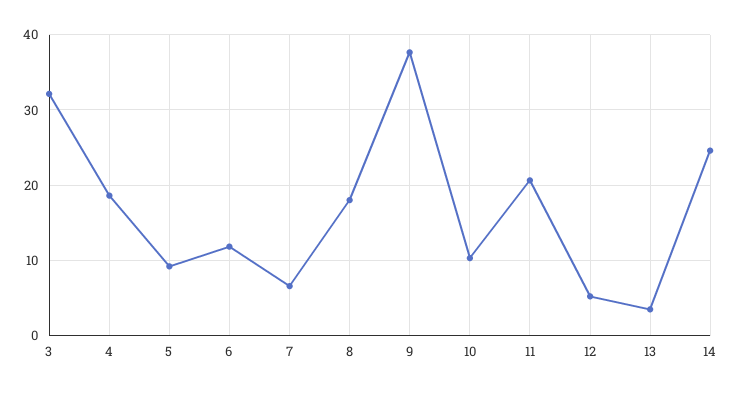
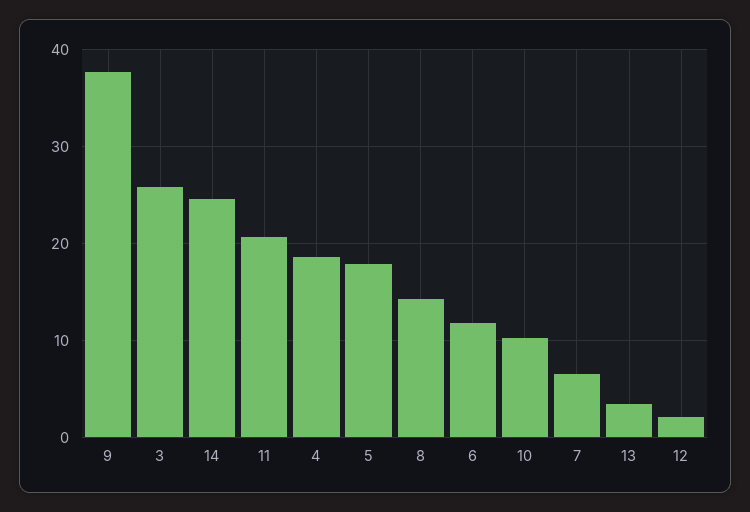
  {
-   "3": 32,
+   "3": 26,
    "4": 19,
-   "5": 9,
+   "5": 18,
    "6": 12,
    "7": 7,
-   "8": 18,
+   "8": 14,
    "9": 38,
    "10": 10,
    "11": 21,
-   "12": 5,
+   "12": 2,
    "13": 3,
    "14": 25
  }

